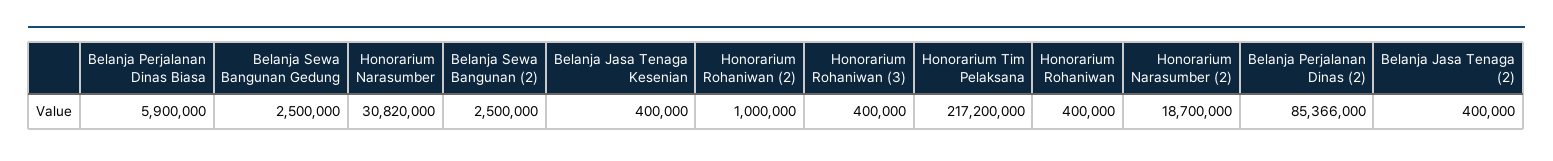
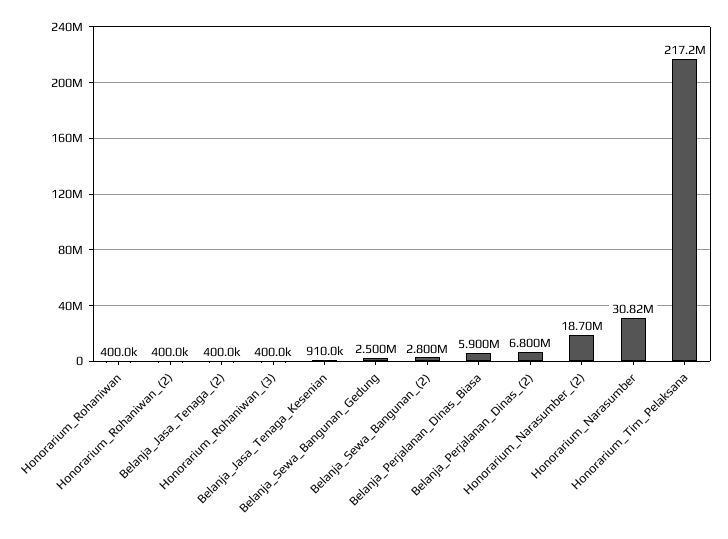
  {
    "Belanja Perjalanan Dinas Biasa": 5900000,
    "Belanja Sewa Bangunan Gedung": 2500000,
    "Honorarium Narasumber": 30820000,
-   "Belanja Sewa Bangunan (2)": 2500000,
+   "Belanja Sewa Bangunan (2)": 2800000,
-   "Belanja Jasa Tenaga Kesenian": 400000,
+   "Belanja Jasa Tenaga Kesenian": 910000,
-   "Honorarium Rohaniwan (2)": 1000000,
+   "Honorarium Rohaniwan (2)": 400000,
    "Honorarium Rohaniwan (3)": 400000,
    "Honorarium Tim Pelaksana": 217200000,
    "Honorarium Rohaniwan": 400000,
    "Honorarium Narasumber (2)": 18700000,
-   "Belanja Perjalanan Dinas (2)": 85366000,
+   "Belanja Perjalanan Dinas (2)": 6800000,
    "Belanja Jasa Tenaga (2)": 400000
  }

